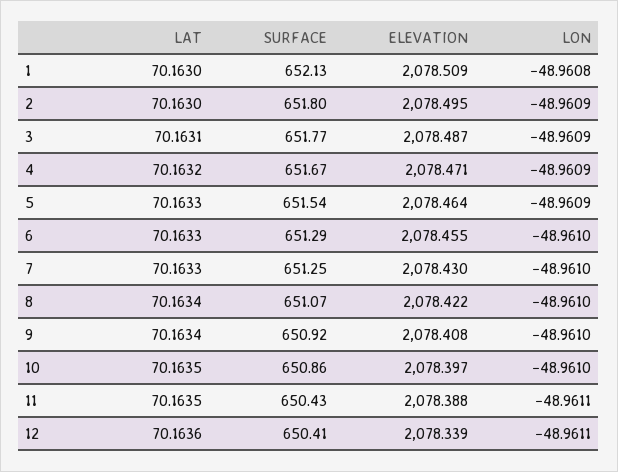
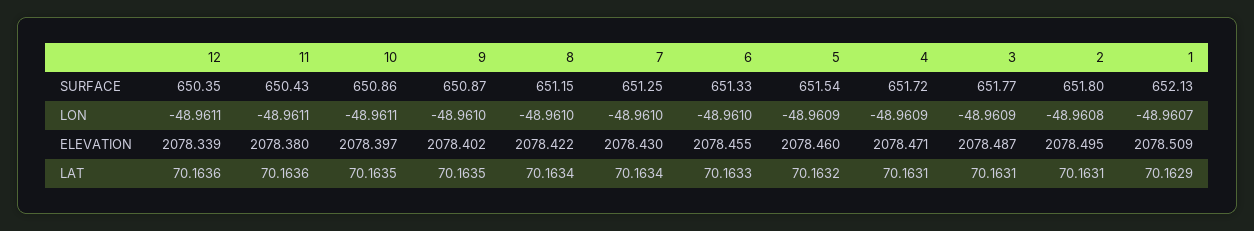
  {
    "LAT": {
-     "1": 70.163,
+     "1": 70.1629,
-     "2": 70.163,
+     "2": 70.1631,
      "3": 70.1631,
-     "4": 70.1632,
+     "4": 70.1631,
-     "5": 70.1633,
+     "5": 70.1632,
      "6": 70.1633,
-     "7": 70.1633,
+     "7": 70.1634,
      "8": 70.1634,
-     "9": 70.1634,
+     "9": 70.1635,
      "10": 70.1635,
-     "11": 70.1635,
+     "11": 70.1636,
      "12": 70.1636
    },
    "SURFACE": {
      "1": 652.13,
      "2": 651.8,
      "3": 651.77,
-     "4": 651.67,
+     "4": 651.72,
      "5": 651.54,
-     "6": 651.29,
+     "6": 651.33,
      "7": 651.25,
-     "8": 651.07,
+     "8": 651.15,
-     "9": 650.92,
+     "9": 650.87,
      "10": 650.86,
      "11": 650.43,
-     "12": 650.41
+     "12": 650.35
    },
    "ELEVATION": {
      "1": 2078.509,
      "2": 2078.495,
      "3": 2078.487,
      "4": 2078.471,
-     "5": 2078.464,
+     "5": 2078.46,
      "6": 2078.455,
      "7": 2078.43,
      "8": 2078.422,
-     "9": 2078.408,
+     "9": 2078.402,
      "10": 2078.397,
-     "11": 2078.388,
+     "11": 2078.38,
      "12": 2078.339
    },
    "LON": {
-     "1": -48.9608,
+     "1": -48.9607,
-     "2": -48.9609,
+     "2": -48.9608,
      "3": -48.9609,
      "4": -48.9609,
      "5": -48.9609,
      "6": -48.961,
      "7": -48.961,
      "8": -48.961,
      "9": -48.961,
-     "10": -48.961,
+     "10": -48.9611,
      "11": -48.9611,
      "12": -48.9611
    }
  }

